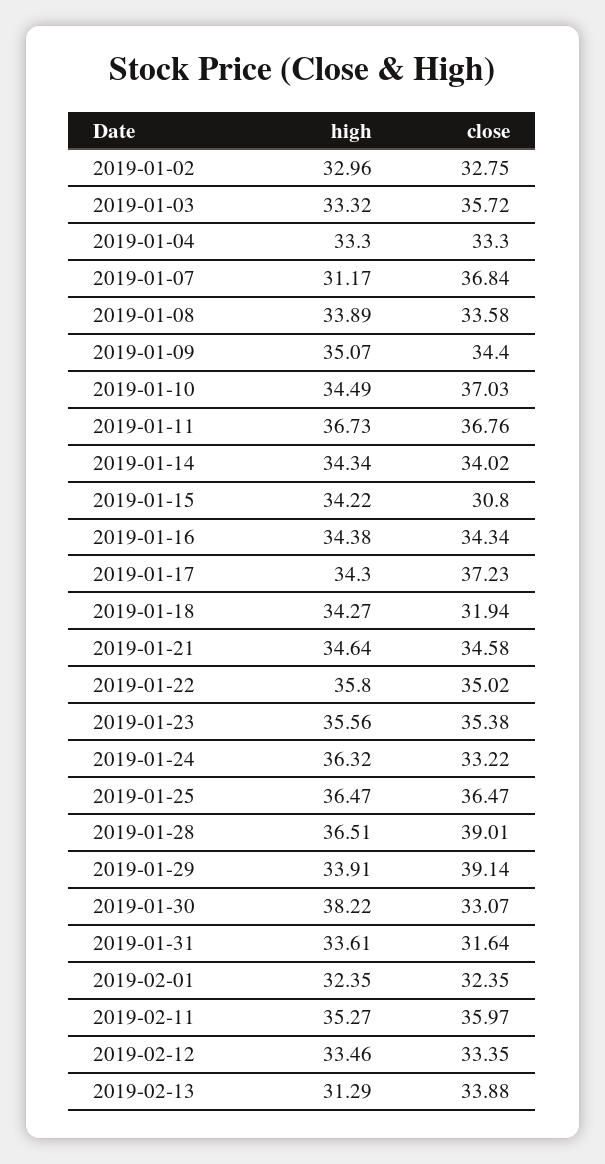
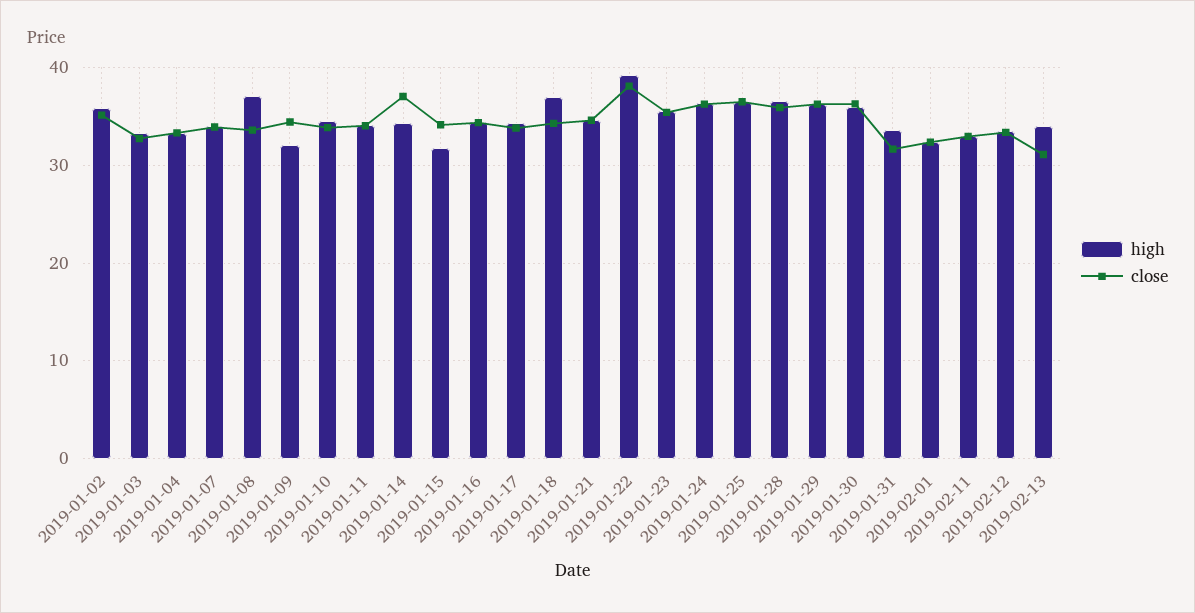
  {
    "high": {
-     "2019-01-02": 32.96,
+     "2019-01-02": 36,
      "2019-01-03": 33.32,
      "2019-01-04": 33.3,
-     "2019-01-07": 31.17,
+     "2019-01-07": 34,
-     "2019-01-08": 33.89,
+     "2019-01-08": 37,
-     "2019-01-09": 35.07,
+     "2019-01-09": 32,
      "2019-01-10": 34.49,
-     "2019-01-11": 36.73,
+     "2019-01-11": 34,
      "2019-01-14": 34.34,
-     "2019-01-15": 34.22,
+     "2019-01-15": 32,
      "2019-01-16": 34.38,
      "2019-01-17": 34.3,
-     "2019-01-18": 34.27,
+     "2019-01-18": 37,
      "2019-01-21": 34.64,
-     "2019-01-22": 35.8,
+     "2019-01-22": 39,
      "2019-01-23": 35.56,
      "2019-01-24": 36.32,
      "2019-01-25": 36.47,
      "2019-01-28": 36.51,
-     "2019-01-29": 33.91,
+     "2019-01-29": 36,
-     "2019-01-30": 38.22,
+     "2019-01-30": 36,
      "2019-01-31": 33.61,
      "2019-02-01": 32.35,
-     "2019-02-11": 35.27,
+     "2019-02-11": 33,
      "2019-02-12": 33.46,
-     "2019-02-13": 31.29
+     "2019-02-13": 34
    },
    "close": {
-     "2019-01-02": 32.75,
+     "2019-01-02": 35,
-     "2019-01-03": 35.72,
+     "2019-01-03": 33,
      "2019-01-04": 33.3,
-     "2019-01-07": 36.84,
+     "2019-01-07": 34,
      "2019-01-08": 33.58,
      "2019-01-09": 34.4,
-     "2019-01-10": 37.03,
+     "2019-01-10": 34,
-     "2019-01-11": 36.76,
+     "2019-01-11": 34,
-     "2019-01-14": 34.02,
+     "2019-01-14": 37,
-     "2019-01-15": 30.8,
+     "2019-01-15": 34,
      "2019-01-16": 34.34,
-     "2019-01-17": 37.23,
+     "2019-01-17": 34,
-     "2019-01-18": 31.94,
+     "2019-01-18": 34,
      "2019-01-21": 34.58,
-     "2019-01-22": 35.02,
+     "2019-01-22": 38,
      "2019-01-23": 35.38,
-     "2019-01-24": 33.22,
+     "2019-01-24": 36,
      "2019-01-25": 36.47,
-     "2019-01-28": 39.01,
+     "2019-01-28": 36,
-     "2019-01-29": 39.14,
+     "2019-01-29": 36,
-     "2019-01-30": 33.07,
+     "2019-01-30": 36,
      "2019-01-31": 31.64,
      "2019-02-01": 32.35,
-     "2019-02-11": 35.97,
+     "2019-02-11": 33,
      "2019-02-12": 33.35,
-     "2019-02-13": 33.88
+     "2019-02-13": 31
    }
  }

